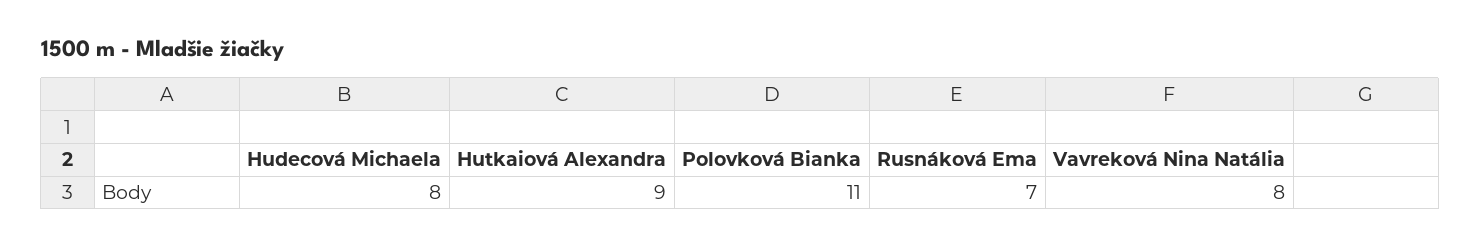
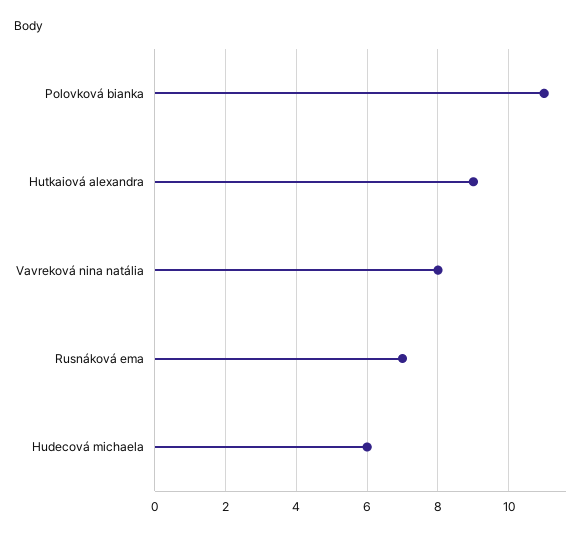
  {
-   "Hudecová Michaela": 8,
+   "Hudecová Michaela": 6,
    "Hutkaiová Alexandra": 9,
    "Polovková Bianka": 11,
    "Rusnáková Ema": 7,
    "Vavreková Nina Natália": 8
  }

